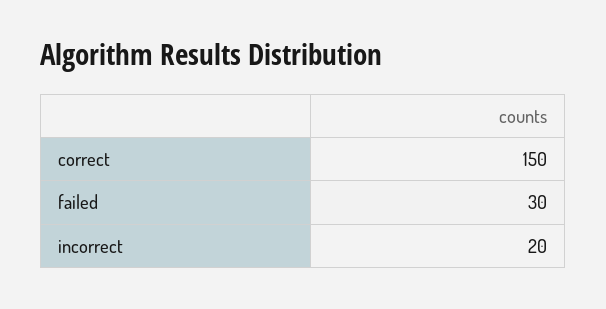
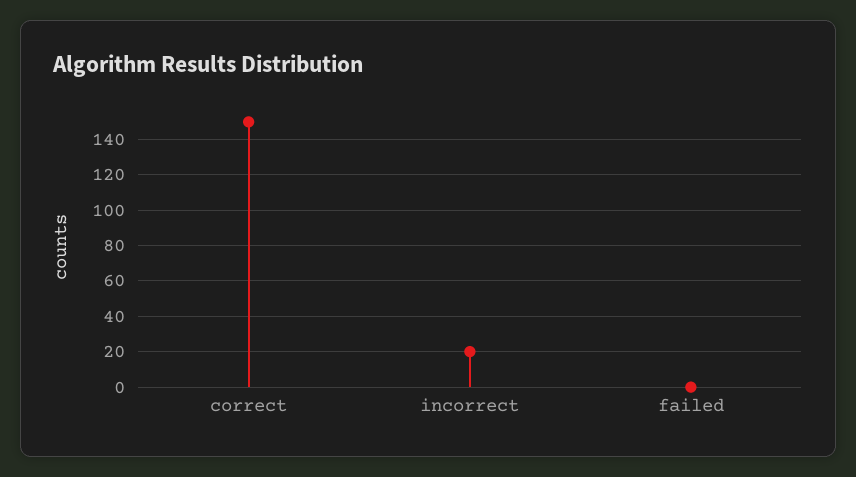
  {
    "correct": 150,
-   "failed": 30,
+   "failed": 0,
    "incorrect": 20
  }

